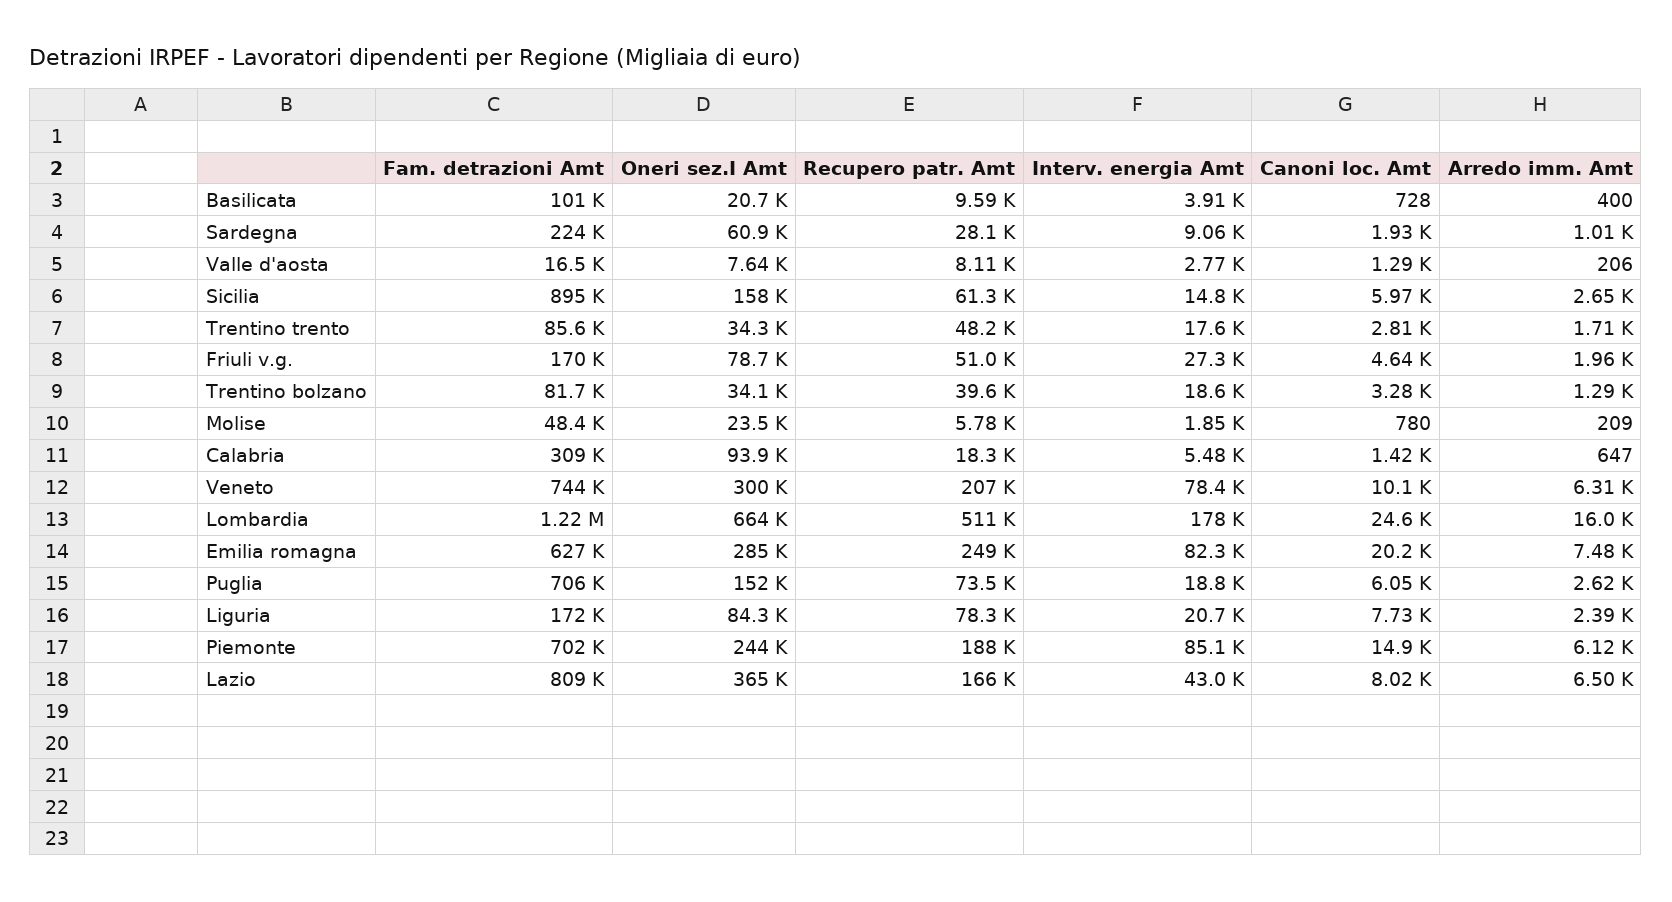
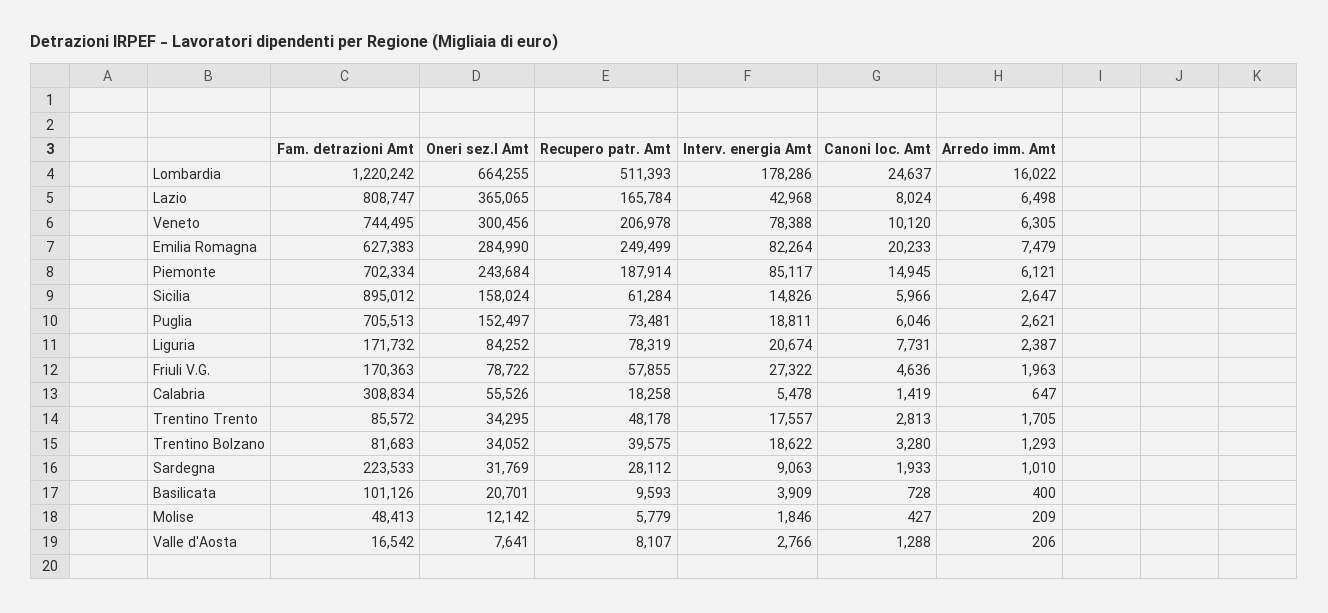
  {
    "Fam. detrazioni Amt": {
      "Basilicata": 101126,
      "Sardegna": 223533,
      "Valle d'aosta": 16542,
      "Sicilia": 895012,
      "Trentino trento": 85572,
      "Friuli v.g.": 170363,
      "Trentino bolzano": 81683,
      "Molise": 48413,
      "Calabria": 308834,
      "Veneto": 744495,
      "Lombardia": 1220242,
      "Emilia romagna": 627383,
      "Puglia": 705513,
      "Liguria": 171732,
      "Piemonte": 702334,
      "Lazio": 808747
    },
    "Oneri sez.I Amt": {
      "Basilicata": 20701,
-     "Sardegna": 60900,
+     "Sardegna": 31769,
      "Valle d'aosta": 7641,
      "Sicilia": 158024,
      "Trentino trento": 34295,
      "Friuli v.g.": 78722,
      "Trentino bolzano": 34052,
-     "Molise": 23500,
+     "Molise": 12142,
-     "Calabria": 93900,
+     "Calabria": 55526,
      "Veneto": 300456,
      "Lombardia": 664255,
      "Emilia romagna": 284990,
      "Puglia": 152497,
      "Liguria": 84252,
      "Piemonte": 243684,
      "Lazio": 365065
    },
    "Recupero patr. Amt": {
      "Basilicata": 9593,
      "Sardegna": 28112,
      "Valle d'aosta": 8107,
      "Sicilia": 61284,
      "Trentino trento": 48178,
-     "Friuli v.g.": 51000,
+     "Friuli v.g.": 57855,
      "Trentino bolzano": 39575,
      "Molise": 5779,
      "Calabria": 18258,
      "Veneto": 206978,
      "Lombardia": 511393,
      "Emilia romagna": 249499,
      "Puglia": 73481,
      "Liguria": 78319,
      "Piemonte": 187914,
      "Lazio": 165784
    },
    "Interv. energia Amt": {
      "Basilicata": 3909,
      "Sardegna": 9063,
      "Valle d'aosta": 2766,
      "Sicilia": 14826,
      "Trentino trento": 17557,
      "Friuli v.g.": 27322,
      "Trentino bolzano": 18622,
      "Molise": 1846,
      "Calabria": 5478,
      "Veneto": 78388,
      "Lombardia": 178286,
      "Emilia romagna": 82264,
      "Puglia": 18811,
      "Liguria": 20674,
      "Piemonte": 85117,
      "Lazio": 42968
    },
    "Canoni loc. Amt": {
      "Basilicata": 728,
      "Sardegna": 1933,
      "Valle d'aosta": 1288,
      "Sicilia": 5966,
      "Trentino trento": 2813,
      "Friuli v.g.": 4636,
      "Trentino bolzano": 3280,
-     "Molise": 780,
+     "Molise": 427,
      "Calabria": 1419,
      "Veneto": 10120,
      "Lombardia": 24637,
      "Emilia romagna": 20233,
      "Puglia": 6046,
      "Liguria": 7731,
      "Piemonte": 14945,
      "Lazio": 8024
    },
    "Arredo imm. Amt": {
      "Basilicata": 400,
      "Sardegna": 1010,
      "Valle d'aosta": 206,
      "Sicilia": 2647,
      "Trentino trento": 1705,
      "Friuli v.g.": 1963,
      "Trentino bolzano": 1293,
      "Molise": 209,
      "Calabria": 647,
      "Veneto": 6305,
      "Lombardia": 16022,
      "Emilia romagna": 7479,
      "Puglia": 2621,
      "Liguria": 2387,
      "Piemonte": 6121,
      "Lazio": 6498
    }
  }

